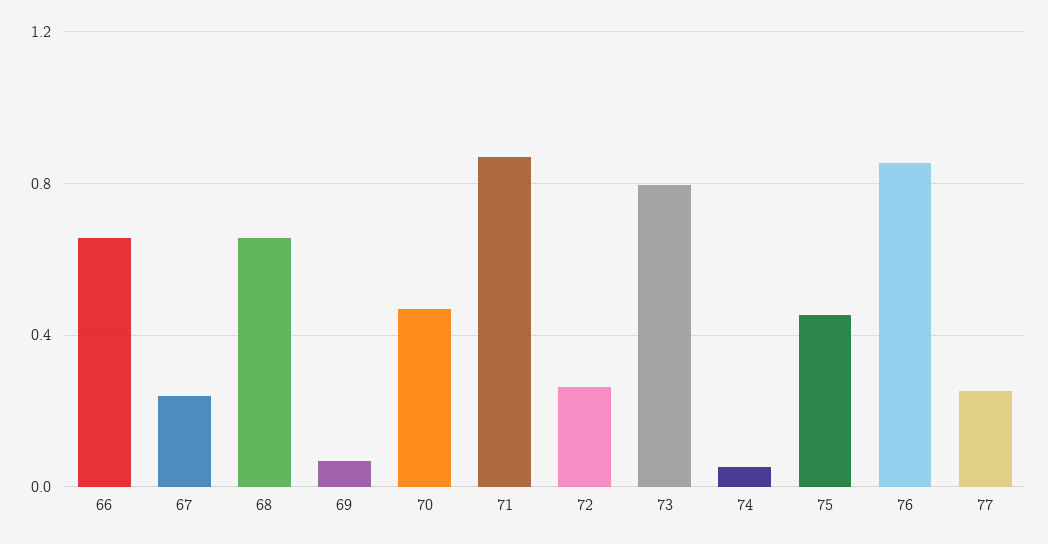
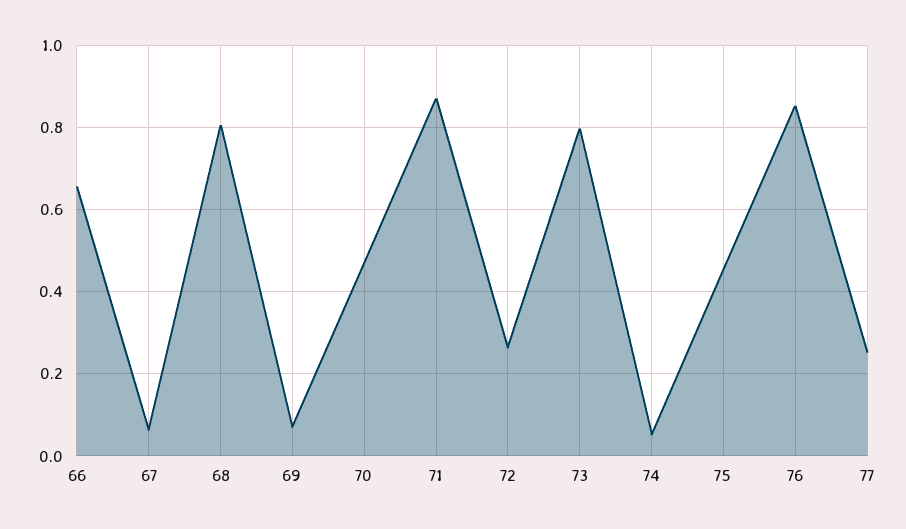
  {
    "66": 0.66,
-   "67": 0.25,
+   "67": 0.06,
-   "68": 0.65,
+   "68": 0.8,
    "69": 0.06,
    "70": 0.46,
    "71": 0.88,
    "72": 0.26,
    "73": 0.8,
    "74": 0.06,
    "75": 0.46,
    "76": 0.86,
    "77": 0.26
  }

